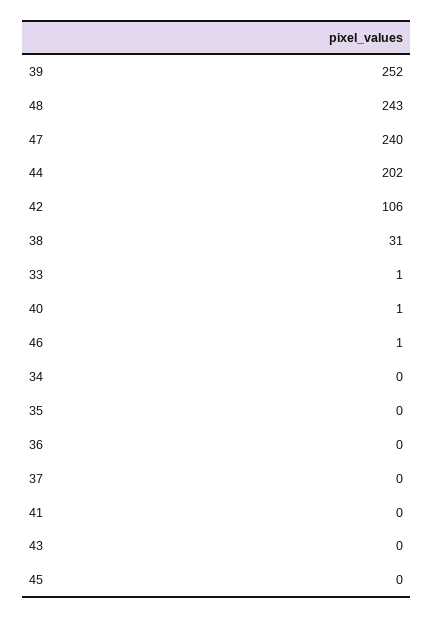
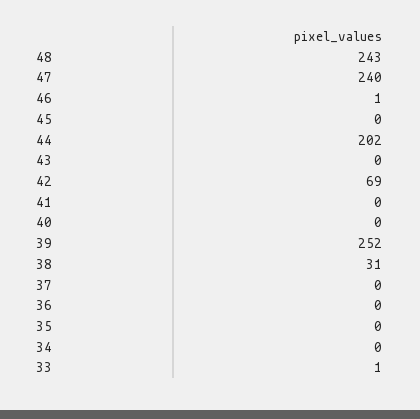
  {
    "39": 252,
    "48": 243,
    "47": 240,
    "44": 202,
-   "42": 106,
+   "42": 69,
    "38": 31,
    "33": 1,
-   "40": 1,
+   "40": 0,
    "46": 1,
    "34": 0,
    "35": 0,
    "36": 0,
    "37": 0,
    "41": 0,
    "43": 0,
    "45": 0
  }

